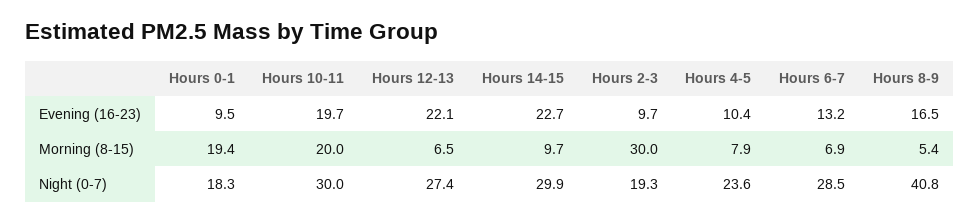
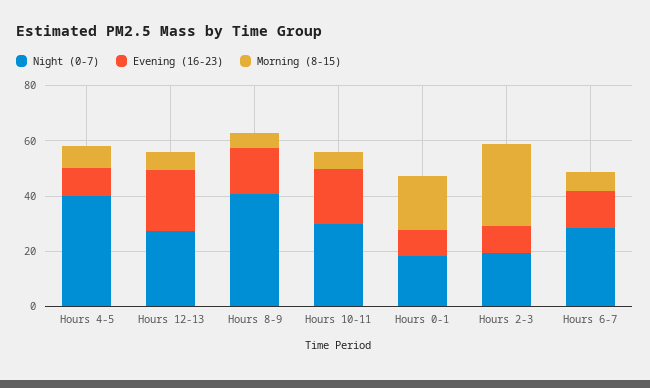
  {
    "Evening (16-23)": {
      "Hours 0-1": 9.5,
      "Hours 10-11": 19.7,
      "Hours 12-13": 22.1,
-     "Hours 14-15": 22.7,
      "Hours 2-3": 9.7,
      "Hours 4-5": 10.4,
      "Hours 6-7": 13.2,
      "Hours 8-9": 16.5
    },
    "Morning (8-15)": {
      "Hours 0-1": 19.4,
-     "Hours 10-11": 20,
+     "Hours 10-11": 5,
      "Hours 12-13": 6.5,
-     "Hours 14-15": 9.7,
      "Hours 2-3": 30,
      "Hours 4-5": 7.9,
      "Hours 6-7": 6.9,
      "Hours 8-9": 5.4
    },
    "Night (0-7)": {
      "Hours 0-1": 18.3,
      "Hours 10-11": 30,
      "Hours 12-13": 27.4,
-     "Hours 14-15": 29.9,
      "Hours 2-3": 19.3,
-     "Hours 4-5": 23.6,
+     "Hours 4-5": 40,
      "Hours 6-7": 28.5,
      "Hours 8-9": 40.8
    }
  }

